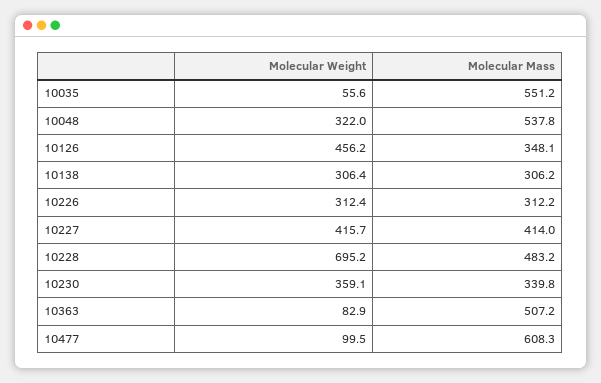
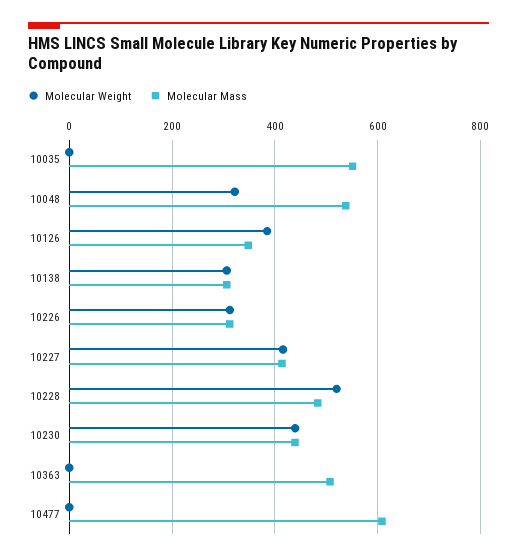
  {
    "Molecular Weight": {
-     "10035": 55.6,
+     "10035": 0,
      "10048": 322,
-     "10126": 456.2,
+     "10126": 380,
      "10138": 306.4,
      "10226": 312.4,
      "10227": 415.7,
-     "10228": 695.2,
+     "10228": 520,
-     "10230": 359.1,
+     "10230": 440,
-     "10363": 82.9,
+     "10363": 0,
-     "10477": 99.5
+     "10477": 0
    },
    "Molecular Mass": {
      "10035": 551.2,
      "10048": 537.8,
      "10126": 348.1,
      "10138": 306.2,
      "10226": 312.2,
      "10227": 414,
      "10228": 483.2,
-     "10230": 339.8,
+     "10230": 440,
      "10363": 507.2,
      "10477": 608.3
    }
  }

